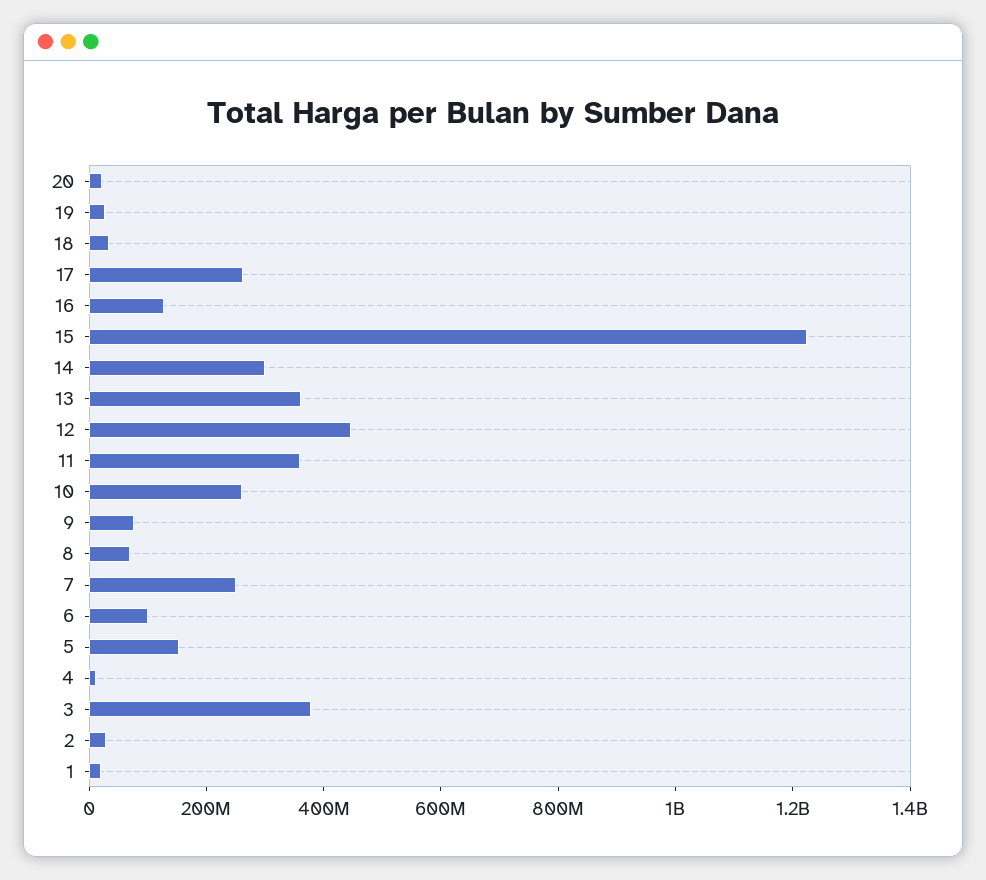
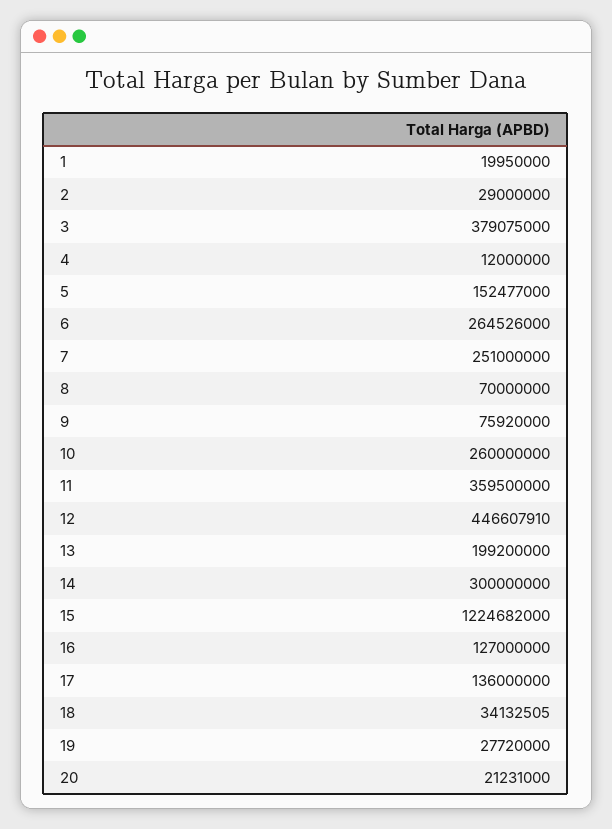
  {
    "20": 21231000,
    "19": 27720000,
    "18": 34132505,
-   "17": 250000000,
+   "17": 136000000,
    "16": 127000000,
    "15": 1224682000,
    "14": 300000000,
-   "13": 350000000,
+   "13": 199200000,
    "12": 446607910,
    "11": 359500000,
    "10": 260000000,
    "9": 75920000,
    "8": 70000000,
    "7": 251000000,
-   "6": 100000000,
+   "6": 264526000,
    "5": 152477000,
    "4": 12000000,
    "3": 379075000,
    "2": 29000000,
    "1": 19950000
  }

